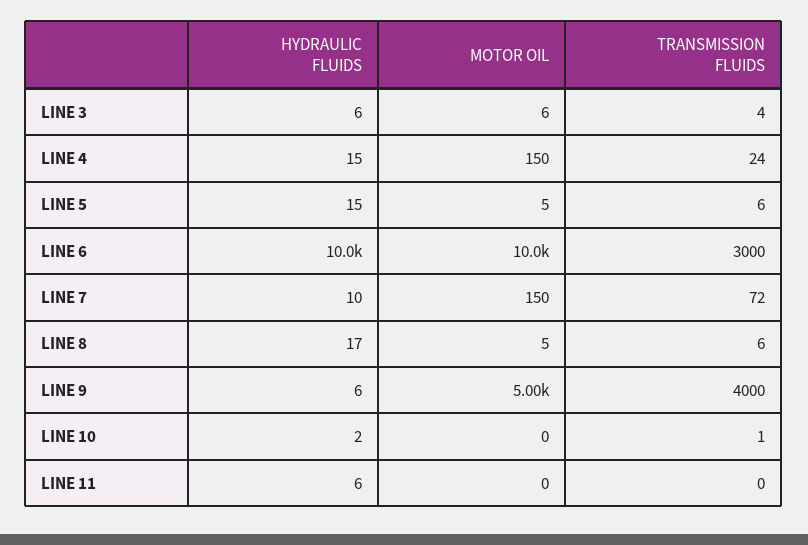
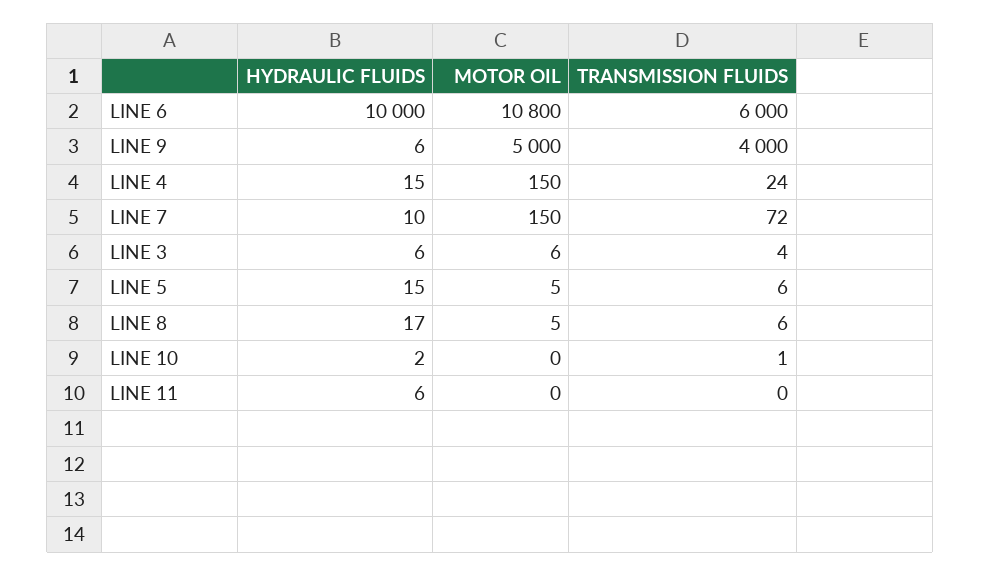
  {
    "HYDRAULIC FLUIDS": {
      "LINE 3": 6,
      "LINE 4": 15,
      "LINE 5": 15,
      "LINE 6": 10000,
      "LINE 7": 10,
      "LINE 8": 17,
      "LINE 9": 6,
      "LINE 10": 2,
      "LINE 11": 6
    },
    "MOTOR OIL": {
      "LINE 3": 6,
      "LINE 4": 150,
      "LINE 5": 5,
-     "LINE 6": 10000,
+     "LINE 6": 10800,
      "LINE 7": 150,
      "LINE 8": 5,
      "LINE 9": 5000,
      "LINE 10": 0,
      "LINE 11": 0
    },
    "TRANSMISSION FLUIDS": {
      "LINE 3": 4,
      "LINE 4": 24,
      "LINE 5": 6,
-     "LINE 6": 3000,
+     "LINE 6": 6000,
      "LINE 7": 72,
      "LINE 8": 6,
      "LINE 9": 4000,
      "LINE 10": 1,
      "LINE 11": 0
    }
  }

